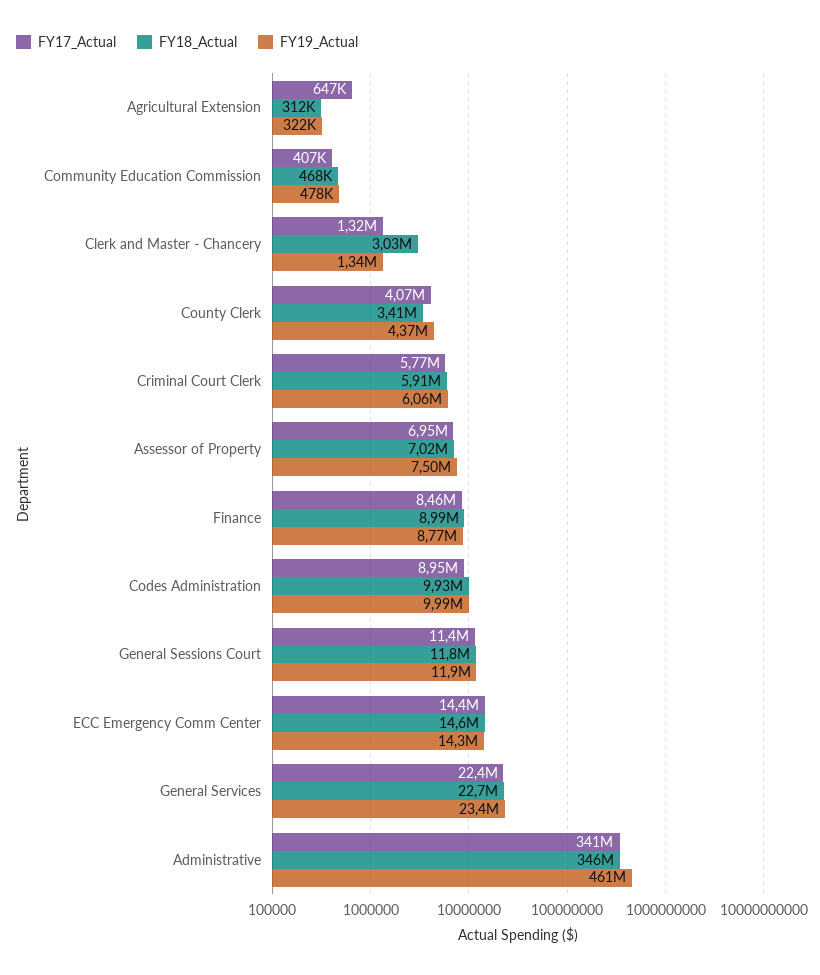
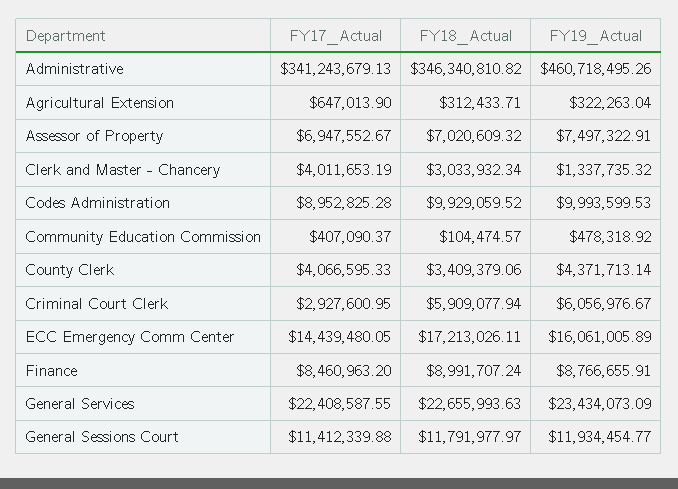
  {
    "FY17_Actual": {
      "Agricultural Extension": 647013.9,
      "Community Education Commission": 407090.37,
-     "Clerk and Master - Chancery": 1320000,
+     "Clerk and Master - Chancery": 4011653.19,
      "County Clerk": 4066595.33,
-     "Criminal Court Clerk": 5770000,
+     "Criminal Court Clerk": 2927600.95,
      "Assessor of Property": 6947552.67,
      "Finance": 8460963.2,
      "Codes Administration": 8952825.28,
      "General Sessions Court": 11412339.88,
      "ECC Emergency Comm Center": 14439480.05,
      "General Services": 22408587.55,
      "Administrative": 341243679.13
    },
    "FY18_Actual": {
      "Agricultural Extension": 312433.71,
-     "Community Education Commission": 468000,
+     "Community Education Commission": 104474.57,
      "Clerk and Master - Chancery": 3033932.34,
      "County Clerk": 3409379.06,
      "Criminal Court Clerk": 5909077.94,
      "Assessor of Property": 7020609.32,
      "Finance": 8991707.24,
      "Codes Administration": 9929059.52,
      "General Sessions Court": 11791977.97,
-     "ECC Emergency Comm Center": 14600000,
+     "ECC Emergency Comm Center": 17213026.11,
      "General Services": 22655993.63,
      "Administrative": 346340810.82
    },
    "FY19_Actual": {
      "Agricultural Extension": 322263.04,
      "Community Education Commission": 478318.92,
      "Clerk and Master - Chancery": 1337735.32,
      "County Clerk": 4371713.14,
      "Criminal Court Clerk": 6056976.67,
      "Assessor of Property": 7497322.91,
      "Finance": 8766655.91,
      "Codes Administration": 9993599.53,
      "General Sessions Court": 11934454.77,
-     "ECC Emergency Comm Center": 14300000,
+     "ECC Emergency Comm Center": 16061005.89,
      "General Services": 23434073.09,
      "Administrative": 460718495.26
    }
  }

